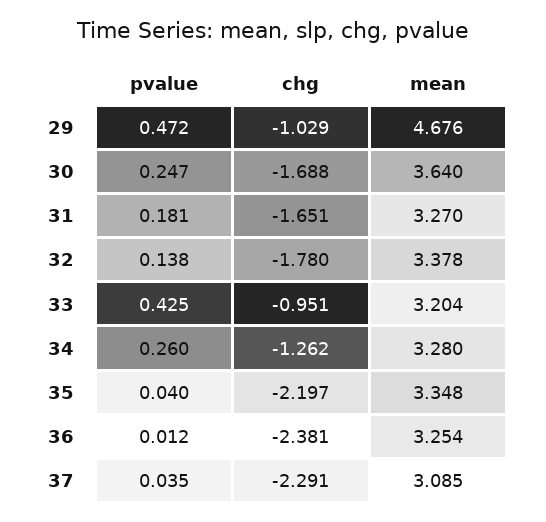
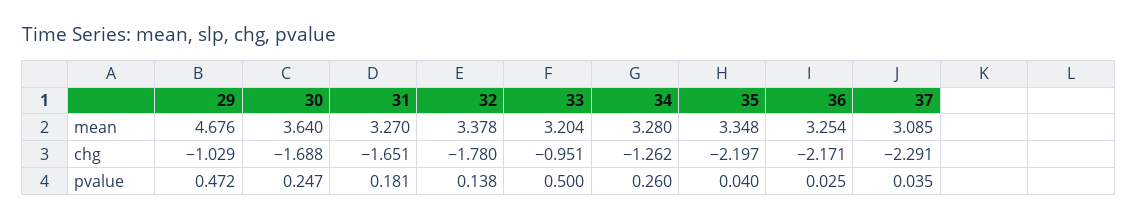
  {
    "pvalue": {
      "29": 0.472,
      "30": 0.247,
      "31": 0.181,
      "32": 0.138,
-     "33": 0.425,
+     "33": 0.5,
      "34": 0.26,
      "35": 0.04,
-     "36": 0.012,
+     "36": 0.025,
      "37": 0.035
    },
    "chg": {
      "29": -1.029,
      "30": -1.688,
      "31": -1.651,
      "32": -1.78,
      "33": -0.951,
      "34": -1.262,
      "35": -2.197,
-     "36": -2.381,
+     "36": -2.171,
      "37": -2.291
    },
    "mean": {
      "29": 4.676,
      "30": 3.64,
      "31": 3.27,
      "32": 3.378,
      "33": 3.204,
      "34": 3.28,
      "35": 3.348,
      "36": 3.254,
      "37": 3.085
    }
  }

